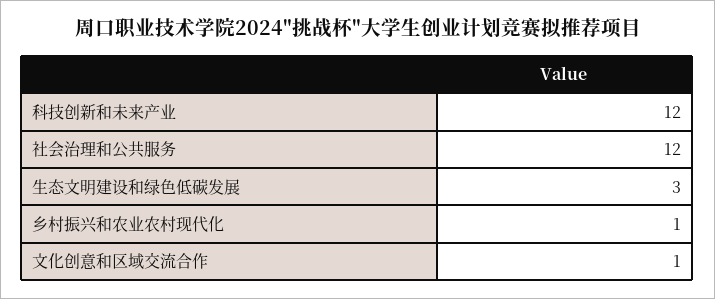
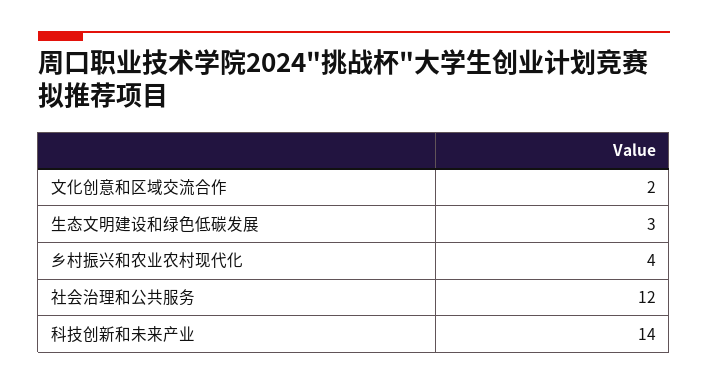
  {
-   "科技创新和未来产业": 12,
+   "科技创新和未来产业": 14,
    "社会治理和公共服务": 12,
    "生态文明建设和绿色低碳发展": 3,
-   "乡村振兴和农业农村现代化": 1,
+   "乡村振兴和农业农村现代化": 4,
-   "文化创意和区域交流合作": 1
+   "文化创意和区域交流合作": 2
  }

